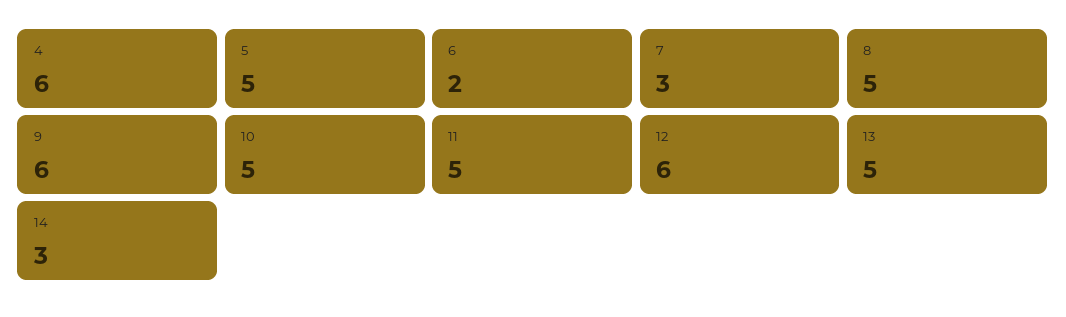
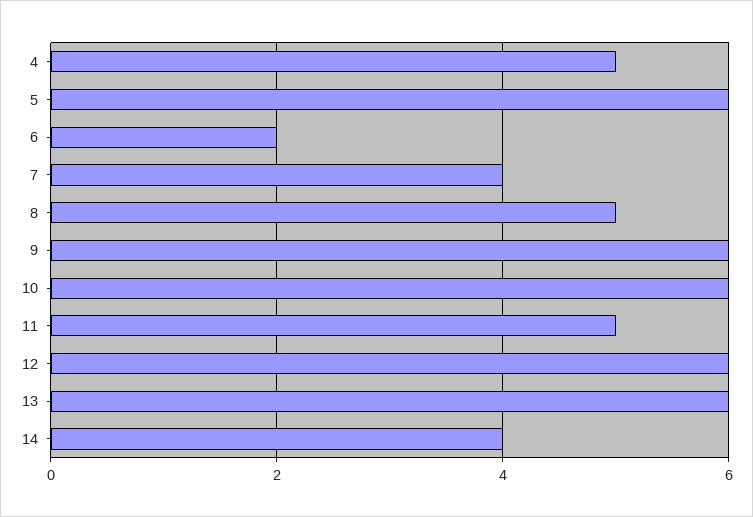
  {
-   "4": 6,
+   "4": 5,
-   "5": 5,
+   "5": 6,
    "6": 2,
-   "7": 3,
+   "7": 4,
    "8": 5,
    "9": 6,
-   "10": 5,
+   "10": 6,
    "11": 5,
    "12": 6,
-   "13": 5,
+   "13": 6,
-   "14": 3
+   "14": 4
  }

